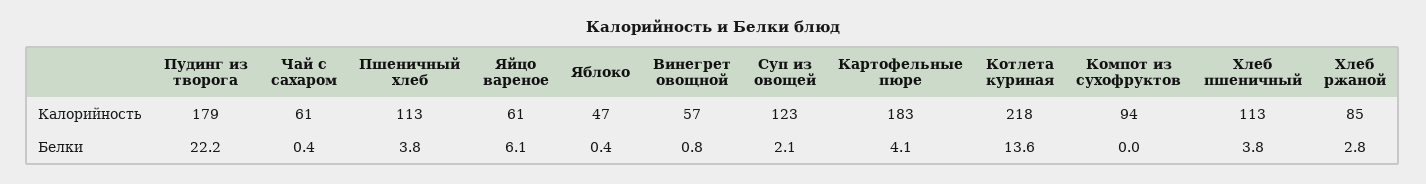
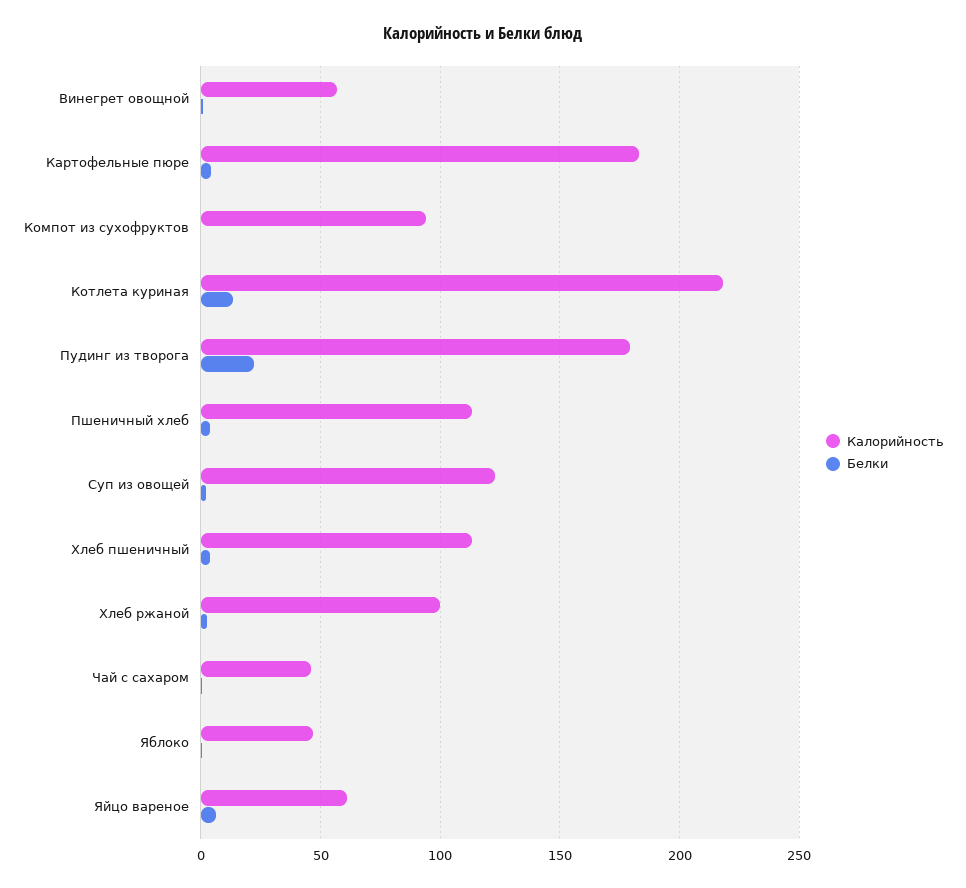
  {
    "Калорийность": {
      "Пудинг из творога": 179,
-     "Чай с сахаром": 61,
+     "Чай с сахаром": 45,
      "Пшеничный хлеб": 113,
      "Яйцо вареное": 61,
      "Яблоко": 47,
      "Винегрет овощной": 57,
      "Суп из овощей": 123,
      "Картофельные пюре": 183,
      "Котлета куриная": 218,
      "Компот из сухофруктов": 94,
      "Хлеб пшеничный": 113,
-     "Хлеб ржаной": 85
+     "Хлеб ржаной": 100
    },
    "Белки": {
      "Пудинг из творога": 22.2,
      "Чай с сахаром": 0.4,
      "Пшеничный хлеб": 3.8,
      "Яйцо вареное": 6.1,
      "Яблоко": 0.4,
      "Винегрет овощной": 0.8,
      "Суп из овощей": 2.1,
      "Картофельные пюре": 4.1,
      "Котлета куриная": 13.6,
      "Компот из сухофруктов": 0,
      "Хлеб пшеничный": 3.8,
      "Хлеб ржаной": 2.8
    }
  }

